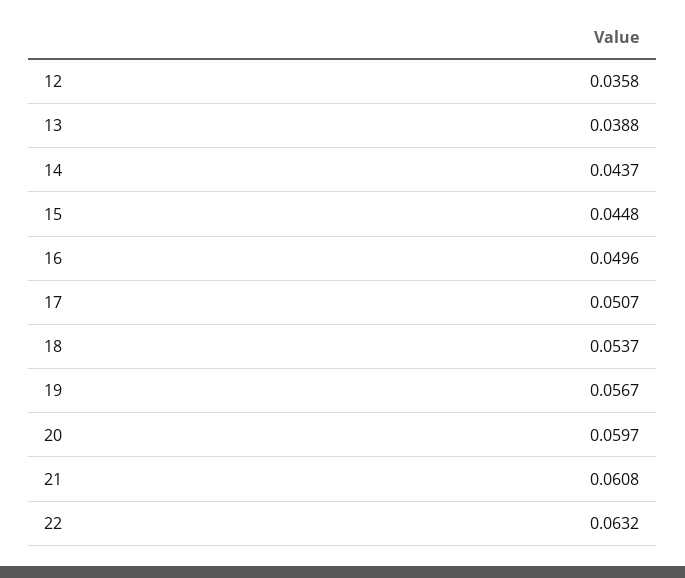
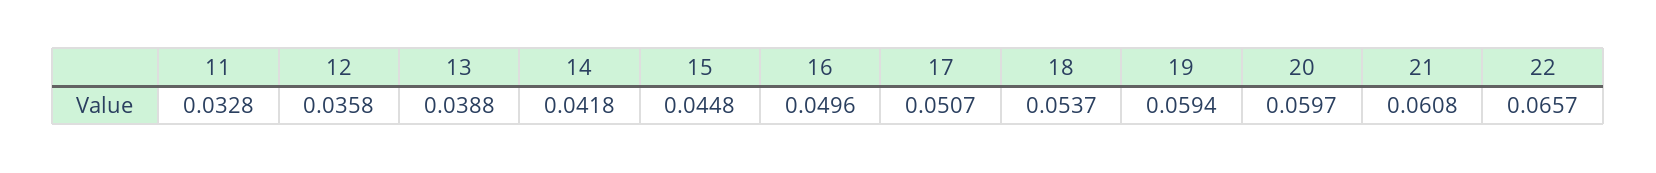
  {
    "12": 0.0358,
    "13": 0.0388,
-   "14": 0.0437,
+   "14": 0.0418,
    "15": 0.0448,
    "16": 0.0496,
    "17": 0.0507,
    "18": 0.0537,
-   "19": 0.0567,
+   "19": 0.0594,
    "20": 0.0597,
    "21": 0.0608,
-   "22": 0.0632
+   "22": 0.0657,
+   "11": 0.0328
  }

